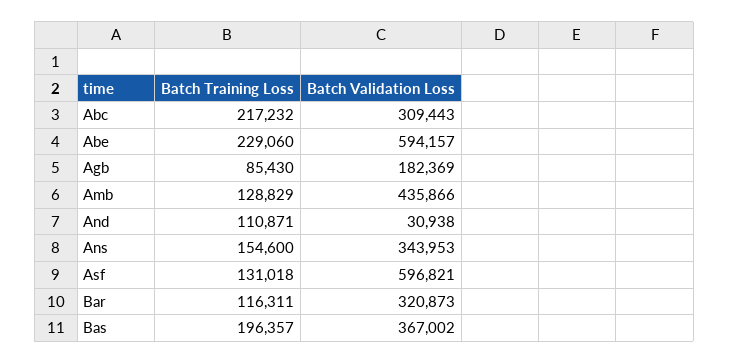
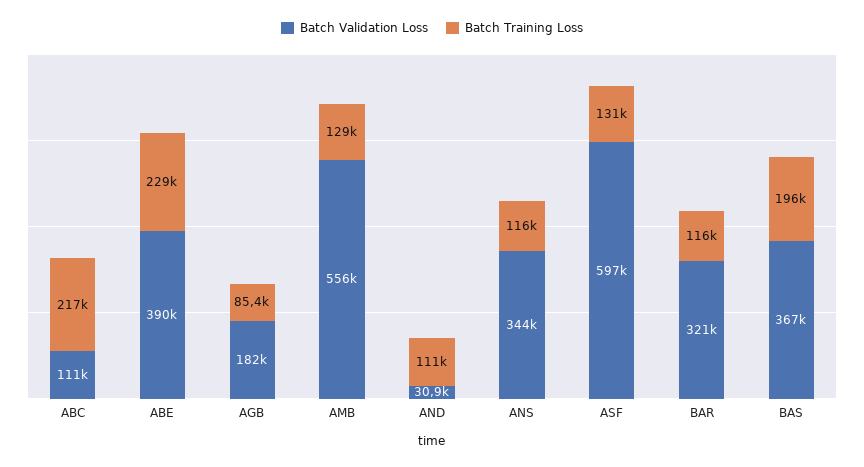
  {
    "Batch Training Loss": {
      "Abc": 217232,
      "Abe": 229060,
      "Agb": 85430,
      "Amb": 128829,
      "And": 110871,
-     "Ans": 154600,
+     "Ans": 116000,
      "Asf": 131018,
      "Bar": 116311,
      "Bas": 196357
    },
    "Batch Validation Loss": {
-     "Abc": 309443,
+     "Abc": 111000,
-     "Abe": 594157,
+     "Abe": 390000,
      "Agb": 182369,
-     "Amb": 435866,
+     "Amb": 556000,
      "And": 30938,
      "Ans": 343953,
      "Asf": 596821,
      "Bar": 320873,
      "Bas": 367002
    }
  }

